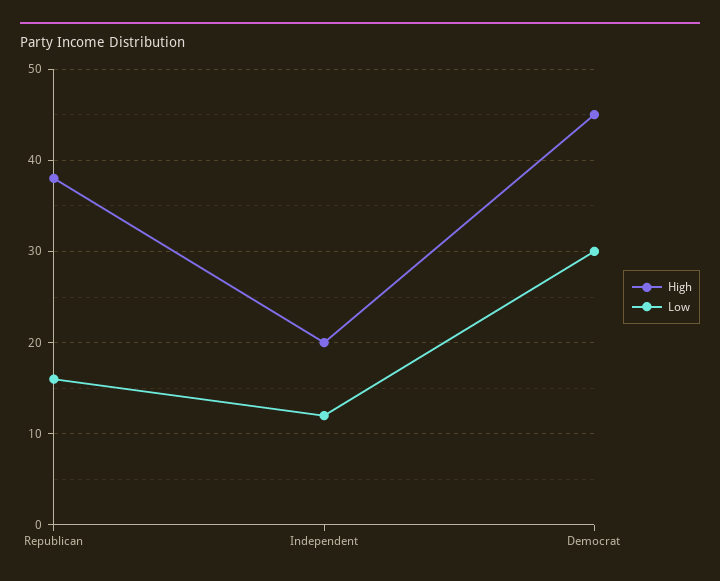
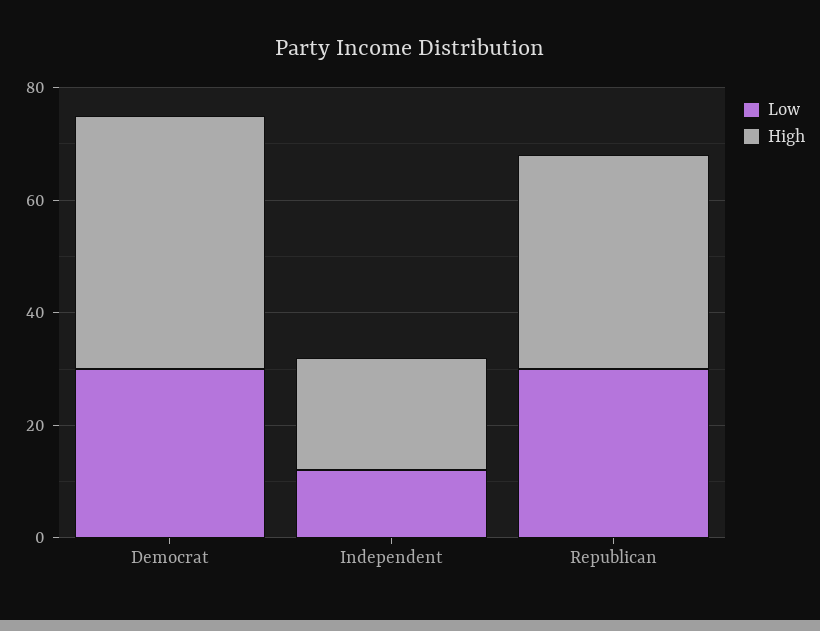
  {
    "High": {
      "Republican": 38,
      "Independent": 20,
      "Democrat": 45
    },
    "Low": {
-     "Republican": 16,
+     "Republican": 30,
      "Independent": 12,
      "Democrat": 30
    }
  }

